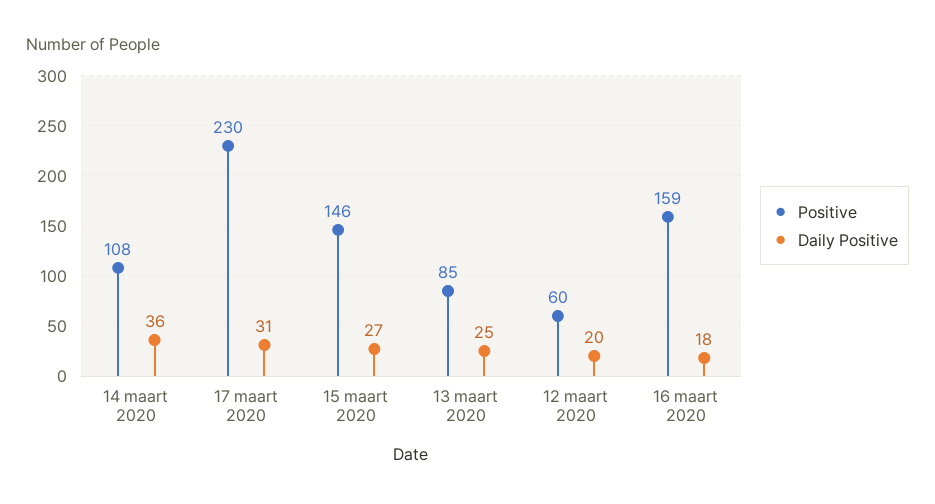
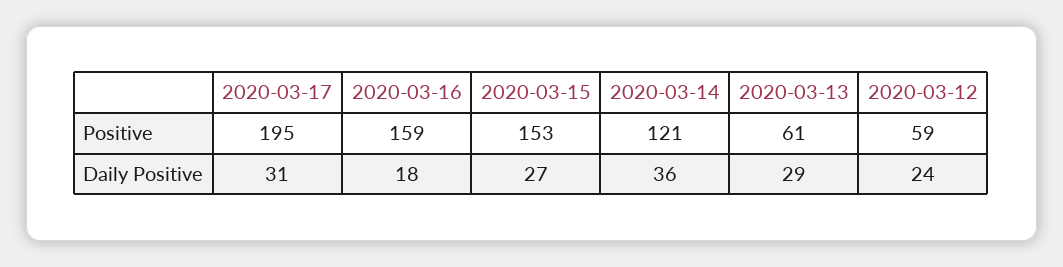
  {
    "Positive": {
-     "14 maart 2020": 108,
+     "14 maart 2020": 121,
-     "17 maart 2020": 230,
+     "17 maart 2020": 195,
-     "15 maart 2020": 146,
+     "15 maart 2020": 153,
-     "13 maart 2020": 85,
+     "13 maart 2020": 61,
-     "12 maart 2020": 60,
+     "12 maart 2020": 59,
      "16 maart 2020": 159
    },
    "Daily Positive": {
      "14 maart 2020": 36,
      "17 maart 2020": 31,
      "15 maart 2020": 27,
-     "13 maart 2020": 25,
+     "13 maart 2020": 29,
-     "12 maart 2020": 20,
+     "12 maart 2020": 24,
      "16 maart 2020": 18
    }
  }

